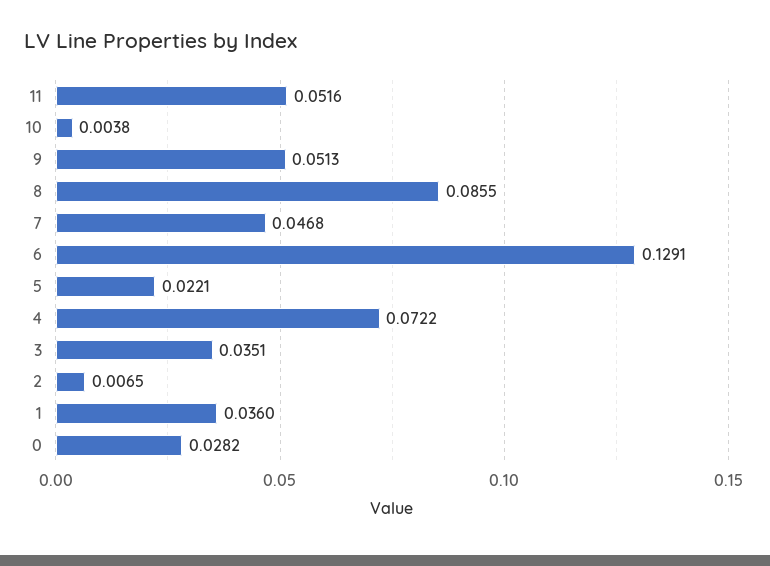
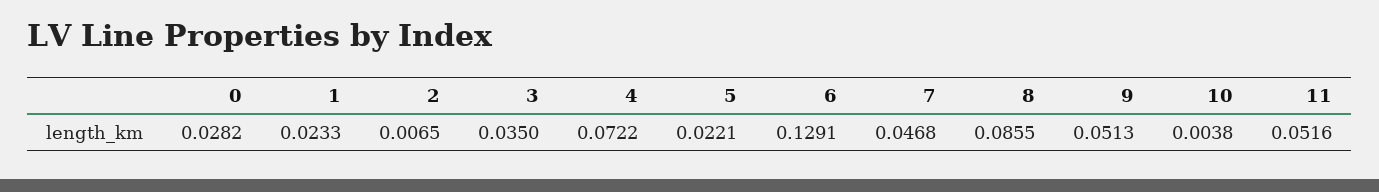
  {
    "11": 0.0516,
    "10": 0.0038,
    "9": 0.0513,
    "8": 0.0855,
    "7": 0.0468,
    "6": 0.1291,
    "5": 0.0221,
    "4": 0.0722,
-   "3": 0.0351,
+   "3": 0.035,
    "2": 0.0065,
-   "1": 0.036,
+   "1": 0.0233,
    "0": 0.0282
  }

